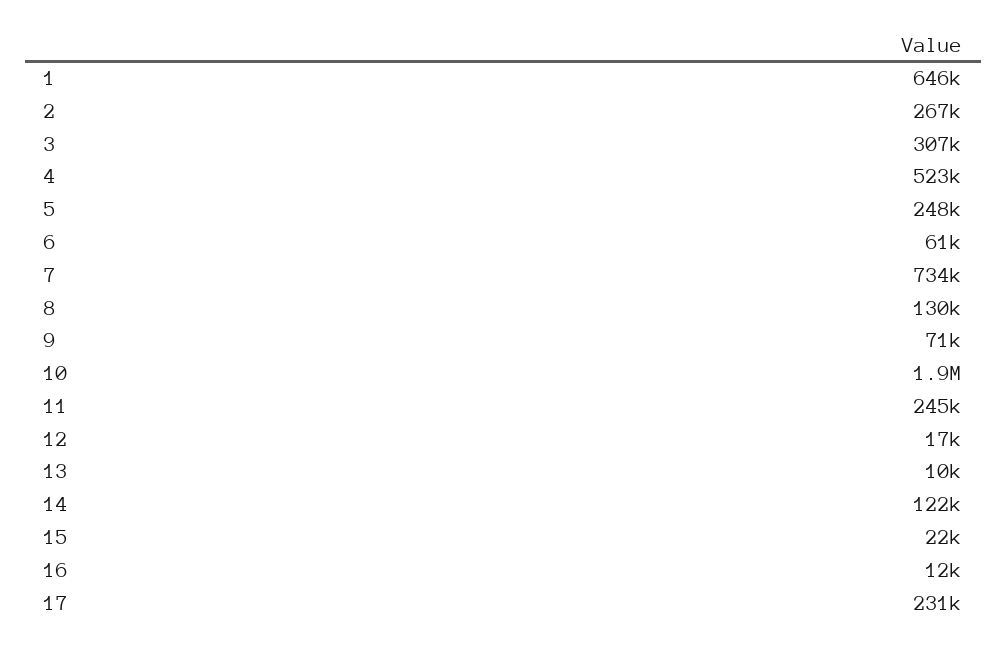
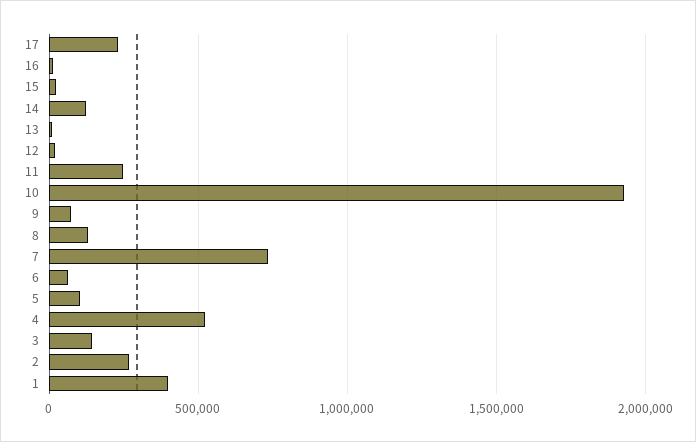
  {
-   "1": 646000,
+   "1": 400000,
    "2": 267000,
-   "3": 307000,
+   "3": 150000,
    "4": 523000,
-   "5": 248000,
+   "5": 100000,
    "6": 61000,
    "7": 734000,
    "8": 130000,
    "9": 71000,
    "10": 1900000,
    "11": 245000,
    "12": 17000,
    "13": 10000,
    "14": 122000,
    "15": 22000,
    "16": 12000,
    "17": 231000
  }

